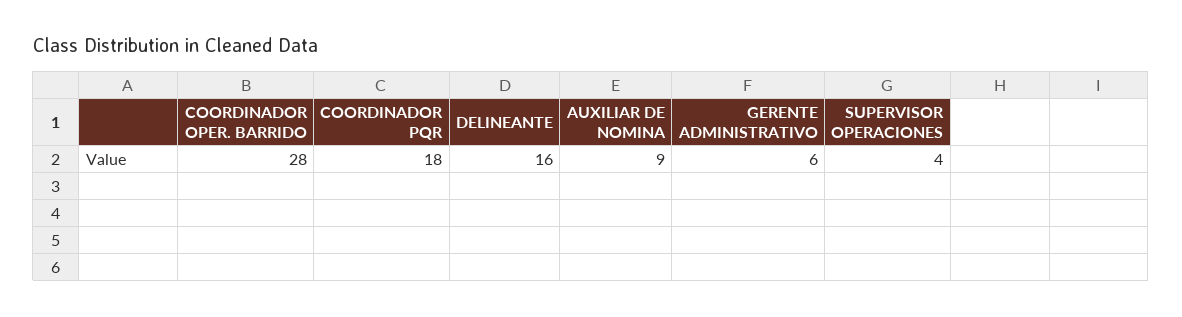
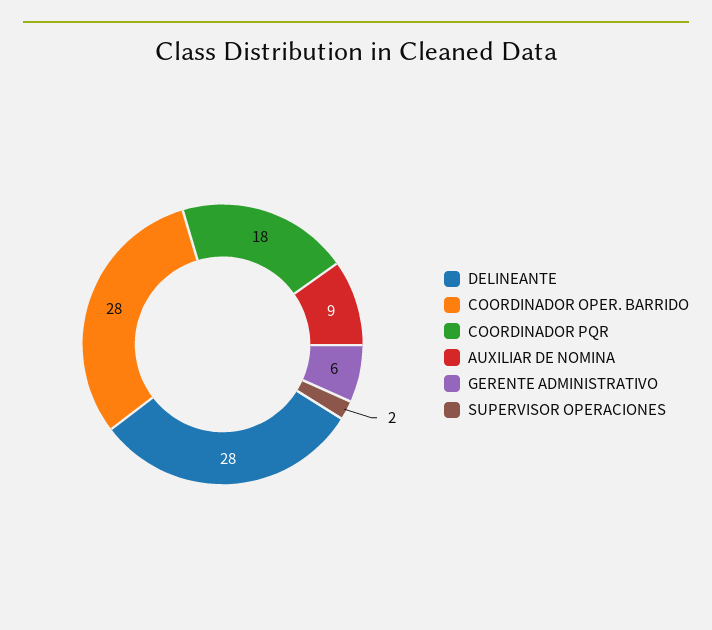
  {
    "COORDINADOR OPER. BARRIDO": 28,
    "COORDINADOR PQR": 18,
-   "DELINEANTE": 16,
+   "DELINEANTE": 28,
    "AUXILIAR DE NOMINA": 9,
    "GERENTE ADMINISTRATIVO": 6,
-   "SUPERVISOR OPERACIONES": 4
+   "SUPERVISOR OPERACIONES": 2
  }

